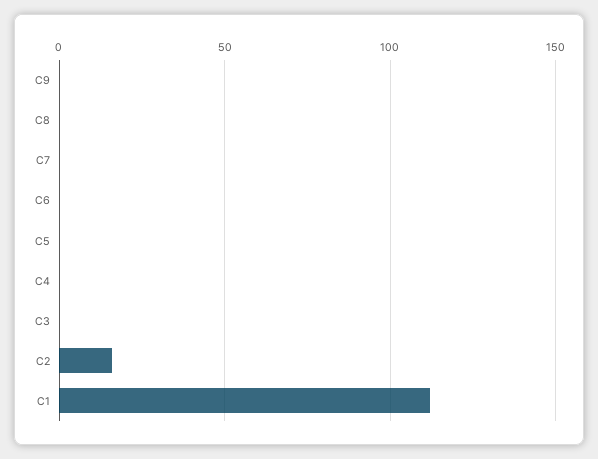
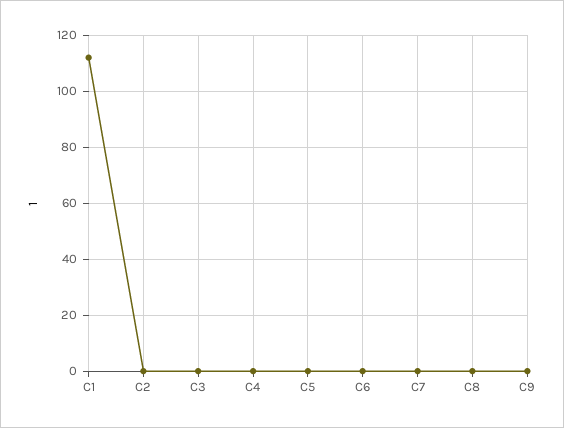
  {
    "C9": 0,
    "C8": 0,
    "C7": 0,
    "C6": 0,
    "C5": 0,
    "C4": 0,
    "C3": 0,
-   "C2": 15,
+   "C2": 0,
    "C1": 110
  }

